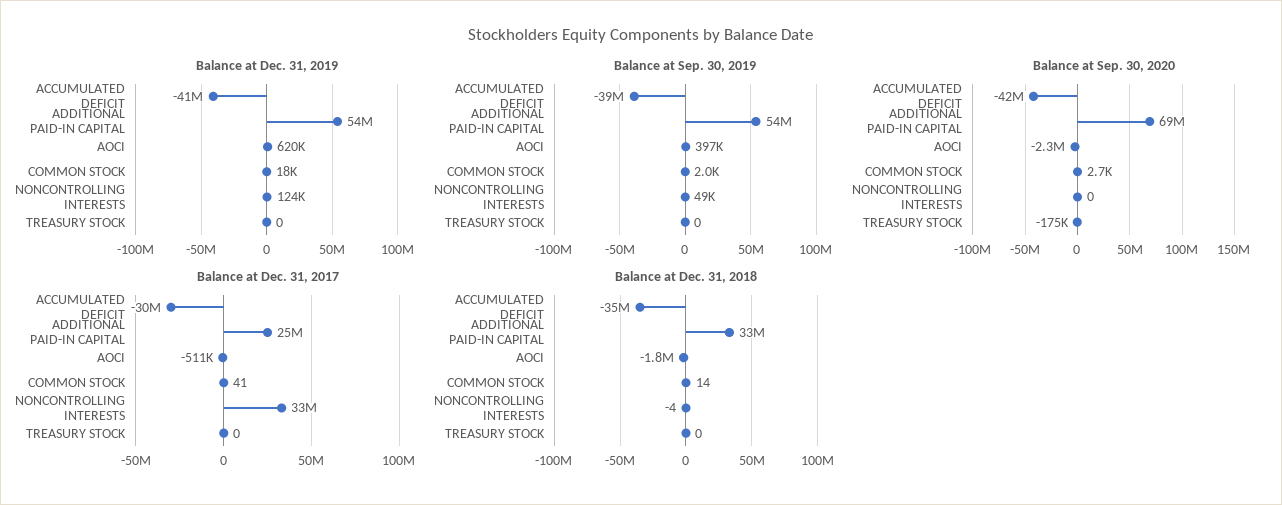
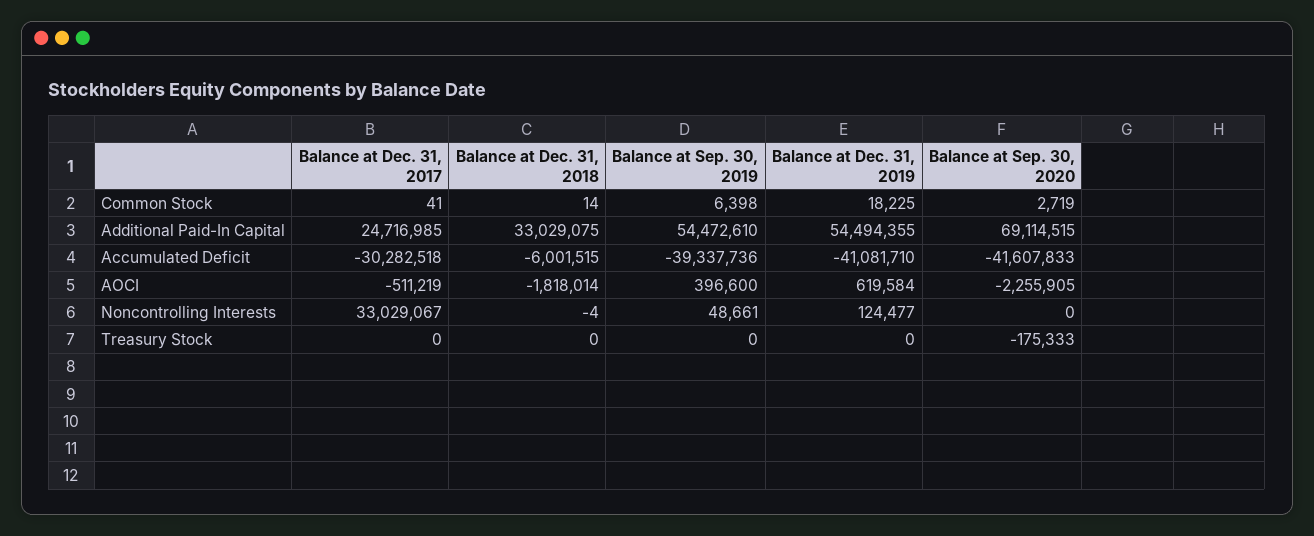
  {
    "Balance at Dec. 31, 2019": {
      "ACCUMULATED DEFICIT": -41081710,
      "ADDITIONAL PAID-IN CAPITAL": 54494355,
      "AOCI": 619584,
      "COMMON STOCK": 18225,
      "NONCONTROLLING INTERESTS": 124477,
      "TREASURY STOCK": 0
    },
    "Balance at Sep. 30, 2019": {
      "ACCUMULATED DEFICIT": -39337736,
      "ADDITIONAL PAID-IN CAPITAL": 54472610,
      "AOCI": 396600,
-     "COMMON STOCK": 2000,
+     "COMMON STOCK": 6398,
      "NONCONTROLLING INTERESTS": 48661,
      "TREASURY STOCK": 0
    },
    "Balance at Sep. 30, 2020": {
      "ACCUMULATED DEFICIT": -41607833,
      "ADDITIONAL PAID-IN CAPITAL": 69114515,
      "AOCI": -2255905,
      "COMMON STOCK": 2719,
      "NONCONTROLLING INTERESTS": 0,
      "TREASURY STOCK": -175333
    },
    "Balance at Dec. 31, 2017": {
      "ACCUMULATED DEFICIT": -30282518,
      "ADDITIONAL PAID-IN CAPITAL": 24716985,
      "AOCI": -511219,
      "COMMON STOCK": 41,
      "NONCONTROLLING INTERESTS": 33029067,
      "TREASURY STOCK": 0
    },
    "Balance at Dec. 31, 2018": {
-     "ACCUMULATED DEFICIT": -35000000,
+     "ACCUMULATED DEFICIT": -6001515,
      "ADDITIONAL PAID-IN CAPITAL": 33029075,
      "AOCI": -1818014,
      "COMMON STOCK": 14,
      "NONCONTROLLING INTERESTS": -4,
      "TREASURY STOCK": 0
    }
  }

